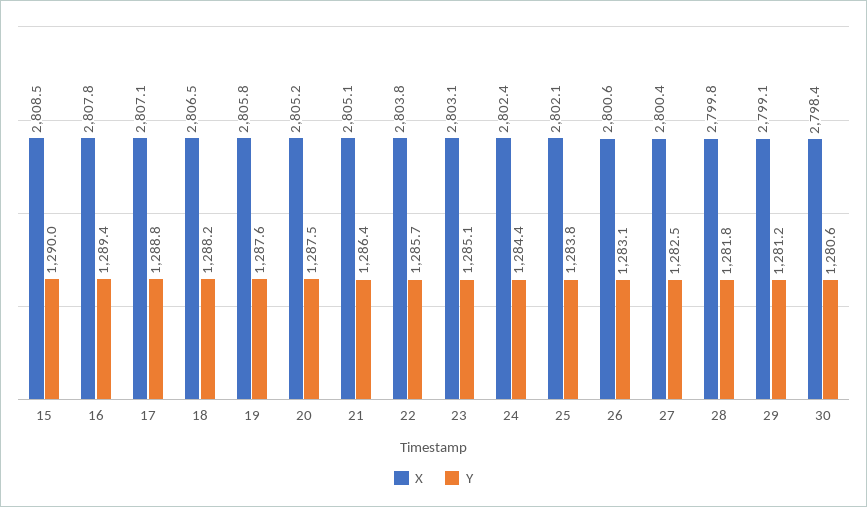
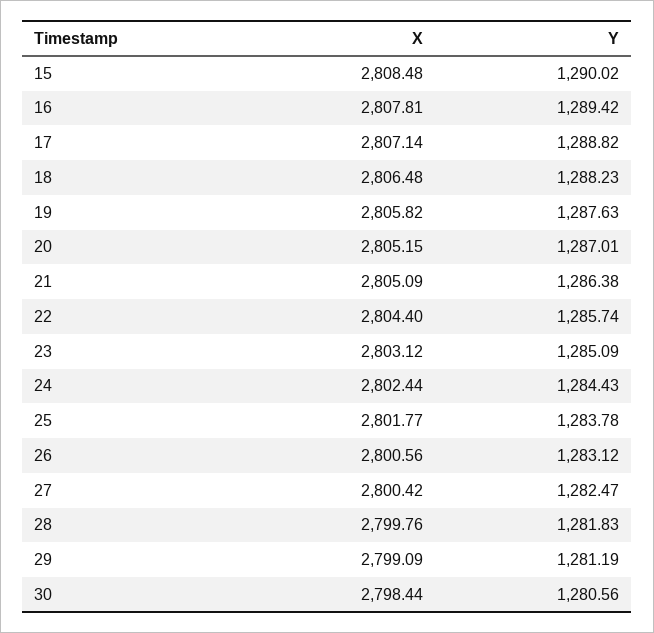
  {
    "X": {
      "15": 2808.48,
      "16": 2807.81,
      "17": 2807.14,
      "18": 2806.48,
      "19": 2805.82,
      "20": 2805.15,
      "21": 2805.09,
-     "22": 2803.8,
+     "22": 2804.4,
      "23": 2803.12,
      "24": 2802.44,
-     "25": 2802.1,
+     "25": 2801.77,
      "26": 2800.56,
      "27": 2800.42,
      "28": 2799.76,
      "29": 2799.09,
      "30": 2798.44
    },
    "Y": {
      "15": 1290.02,
      "16": 1289.42,
      "17": 1288.82,
      "18": 1288.23,
      "19": 1287.63,
-     "20": 1287.5,
+     "20": 1287.01,
      "21": 1286.38,
      "22": 1285.74,
      "23": 1285.09,
      "24": 1284.43,
      "25": 1283.78,
      "26": 1283.12,
      "27": 1282.47,
      "28": 1281.83,
      "29": 1281.19,
      "30": 1280.56
    }
  }

